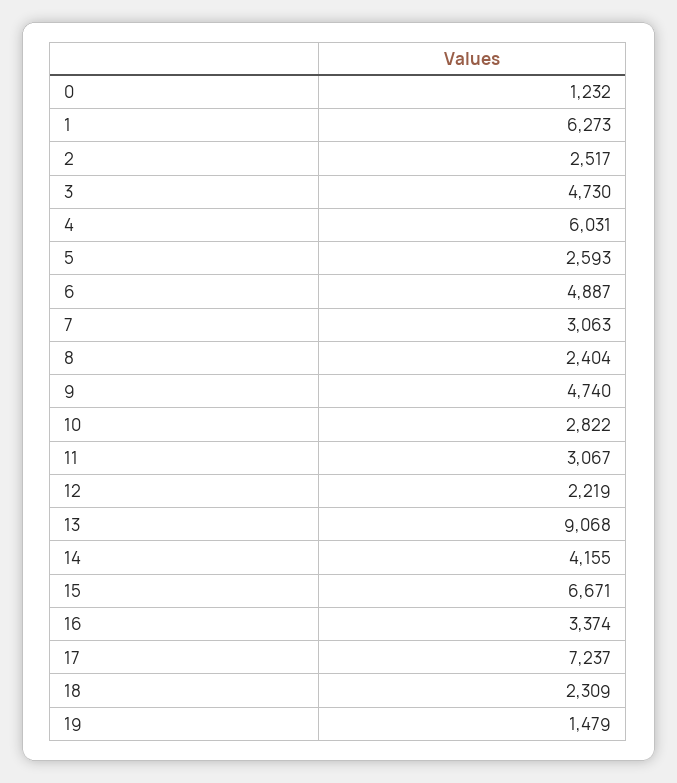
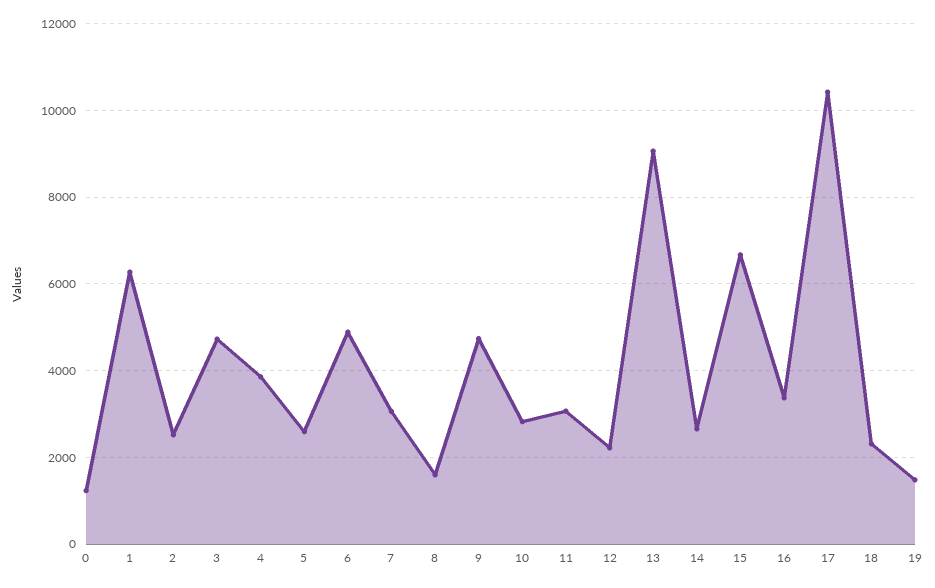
  {
    "0": 1232,
    "1": 6273,
    "2": 2517,
    "3": 4730,
-   "4": 6031,
+   "4": 3800,
    "5": 2593,
    "6": 4887,
    "7": 3063,
-   "8": 2404,
+   "8": 1600,
    "9": 4740,
    "10": 2822,
    "11": 3067,
    "12": 2219,
    "13": 9068,
-   "14": 4155,
+   "14": 2600,
    "15": 6671,
    "16": 3374,
-   "17": 7237,
+   "17": 10400,
    "18": 2309,
    "19": 1479
  }

